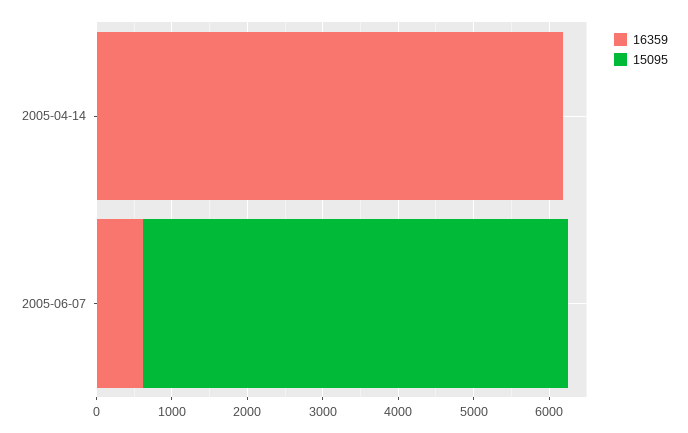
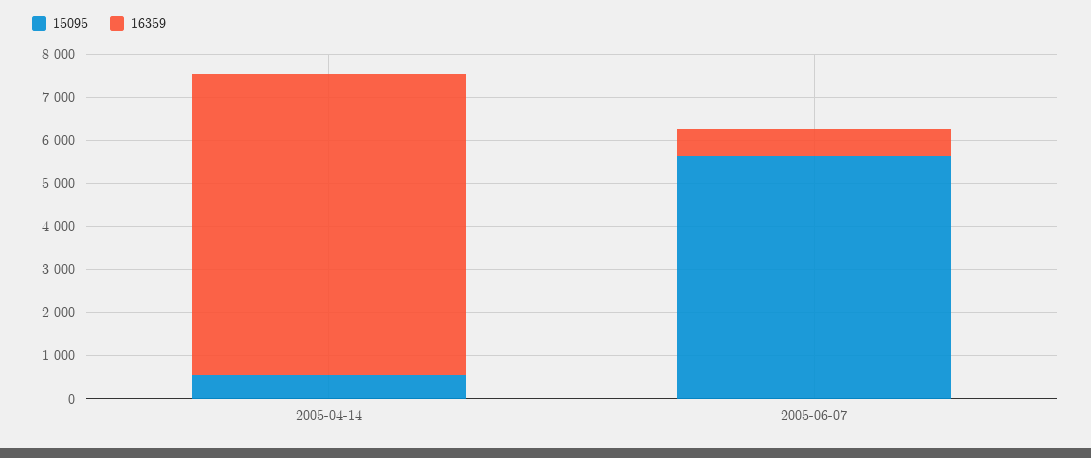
  {
    "16359": {
-     "2005-04-14": 6200,
+     "2005-04-14": 7000,
      "2005-06-07": 600
    },
    "15095": {
-     "2005-04-14": 0,
+     "2005-04-14": 600,
      "2005-06-07": 5600
    }
  }

